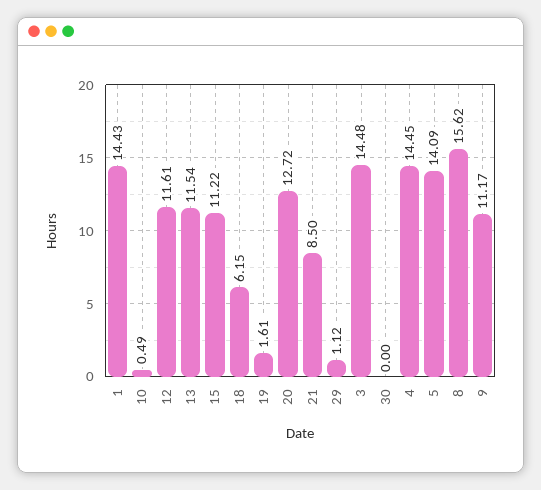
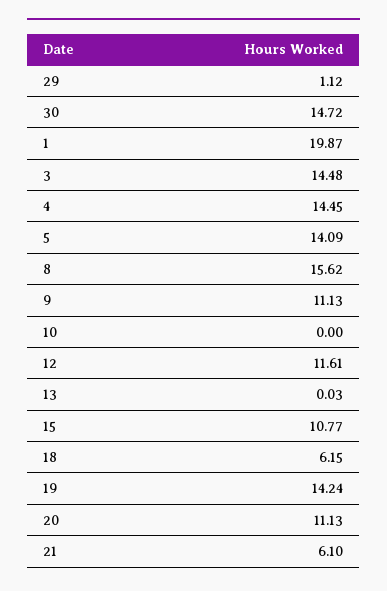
  {
-   "1": 14.43,
+   "1": 19.87,
-   "10": 0.49,
+   "10": 0,
    "12": 11.61,
-   "13": 11.54,
+   "13": 0.03,
-   "15": 11.22,
+   "15": 10.77,
    "18": 6.15,
-   "19": 1.61,
+   "19": 14.24,
-   "20": 12.72,
+   "20": 11.13,
-   "21": 8.5,
+   "21": 6.1,
    "29": 1.12,
    "3": 14.48,
-   "30": 0,
+   "30": 14.72,
    "4": 14.45,
    "5": 14.09,
    "8": 15.62,
-   "9": 11.17
+   "9": 11.13
  }

